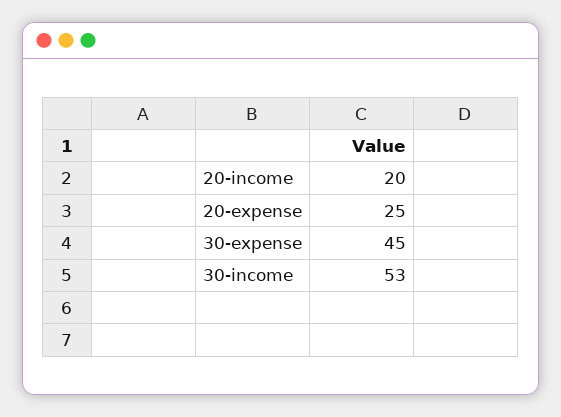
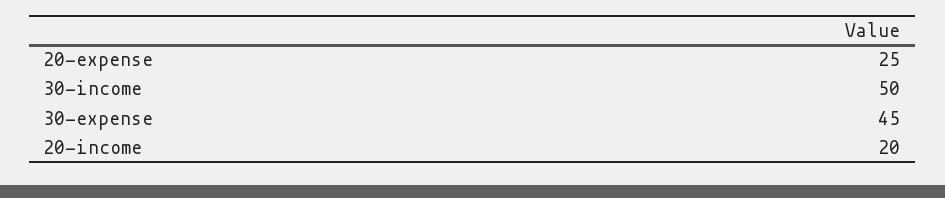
  {
    "20-income": 20,
    "20-expense": 25,
    "30-expense": 45,
-   "30-income": 53
+   "30-income": 50
  }

